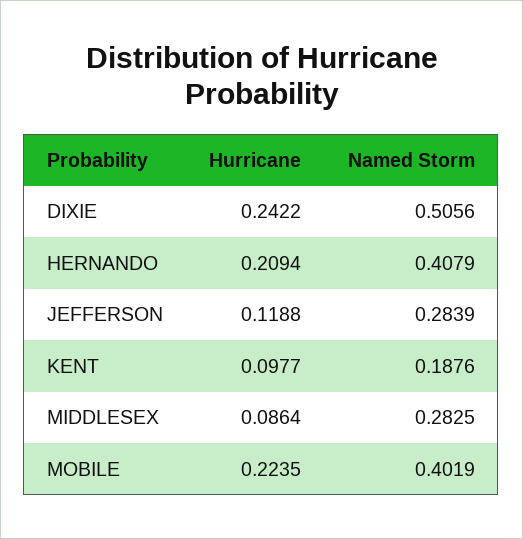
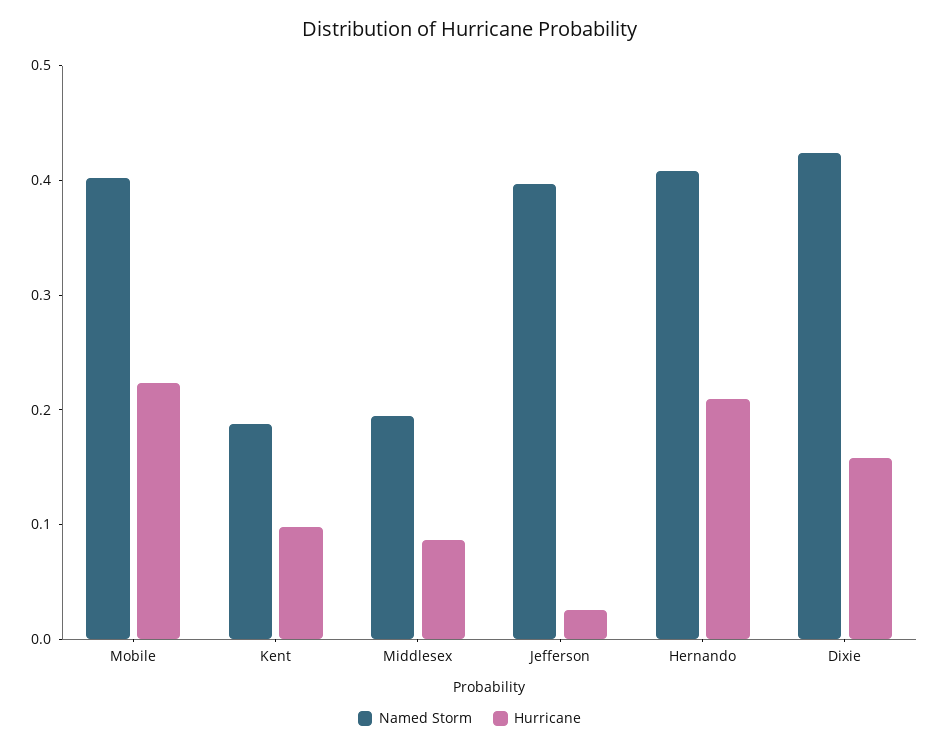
  {
    "Hurricane": {
-     "DIXIE": 0.2422,
+     "DIXIE": 0.16,
      "HERNANDO": 0.2094,
-     "JEFFERSON": 0.1188,
+     "JEFFERSON": 0.02,
      "KENT": 0.0977,
      "MIDDLESEX": 0.0864,
      "MOBILE": 0.2235
    },
    "Named Storm": {
-     "DIXIE": 0.5056,
+     "DIXIE": 0.42,
      "HERNANDO": 0.4079,
-     "JEFFERSON": 0.2839,
+     "JEFFERSON": 0.4,
      "KENT": 0.1876,
-     "MIDDLESEX": 0.2825,
+     "MIDDLESEX": 0.2,
      "MOBILE": 0.4019
    }
  }

